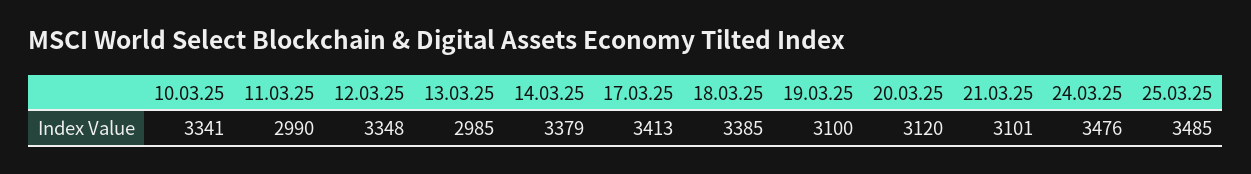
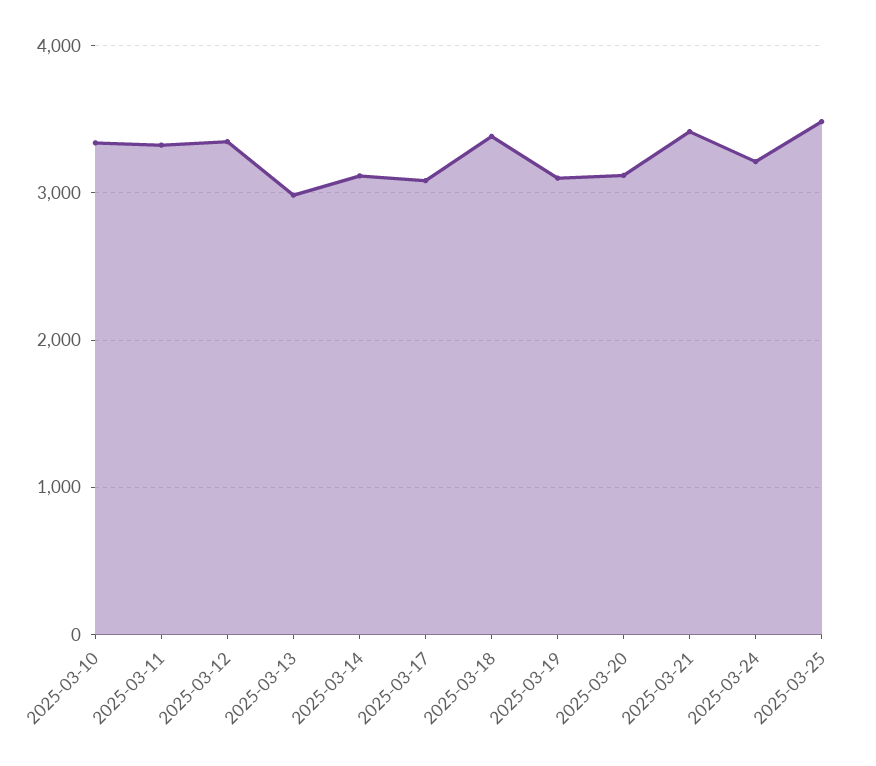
  {
    "10.03.25": 3341,
-   "11.03.25": 2990,
+   "11.03.25": 3300,
    "12.03.25": 3348,
    "13.03.25": 2985,
-   "14.03.25": 3379,
+   "14.03.25": 3100,
-   "17.03.25": 3413,
+   "17.03.25": 3100,
    "18.03.25": 3385,
    "19.03.25": 3100,
    "20.03.25": 3120,
-   "21.03.25": 3101,
+   "21.03.25": 3400,
-   "24.03.25": 3476,
+   "24.03.25": 3200,
    "25.03.25": 3485
  }

